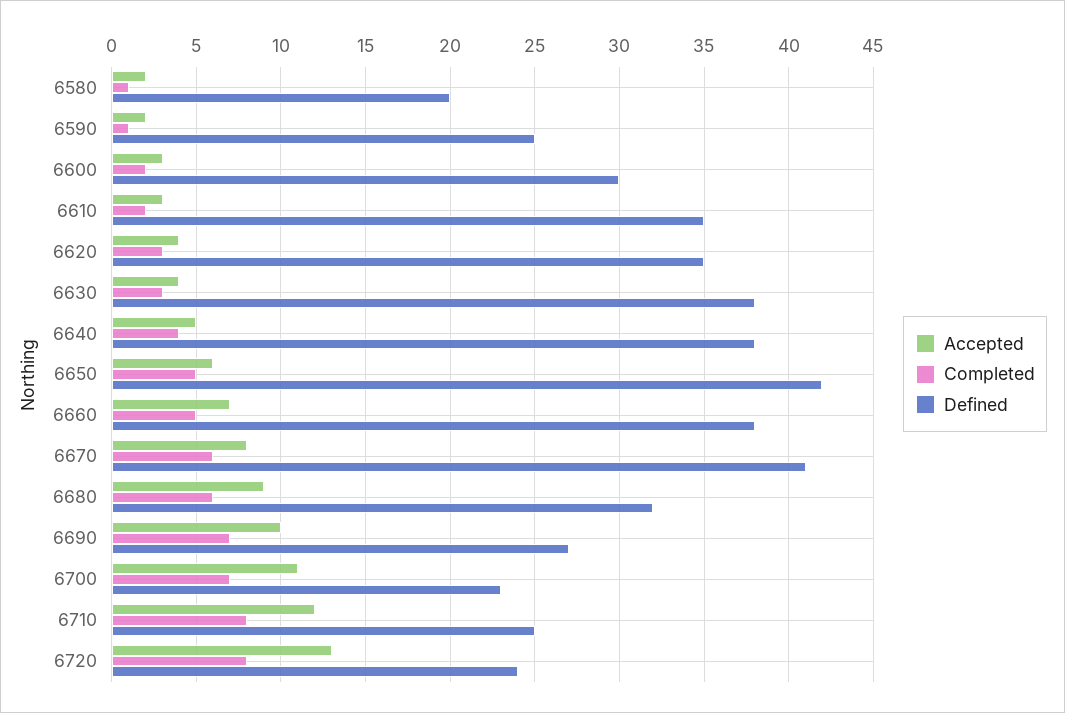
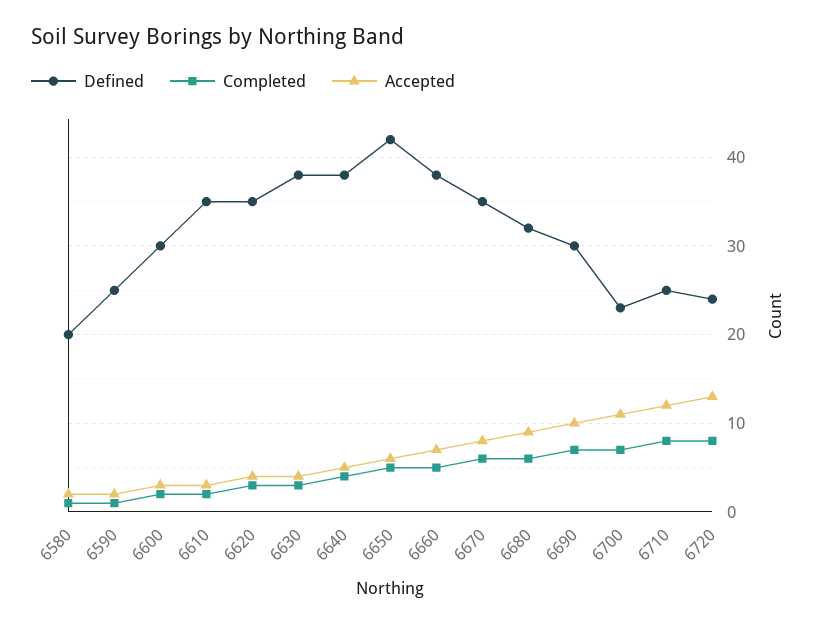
  {
    "Accepted": {
      "6580": 2,
      "6590": 2,
      "6600": 3,
      "6610": 3,
      "6620": 4,
      "6630": 4,
      "6640": 5,
      "6650": 6,
      "6660": 7,
      "6670": 8,
      "6680": 9,
      "6690": 10,
      "6700": 11,
      "6710": 12,
      "6720": 13
    },
    "Completed": {
      "6580": 1,
      "6590": 1,
      "6600": 2,
      "6610": 2,
      "6620": 3,
      "6630": 3,
      "6640": 4,
      "6650": 5,
      "6660": 5,
      "6670": 6,
      "6680": 6,
      "6690": 7,
      "6700": 7,
      "6710": 8,
      "6720": 8
    },
    "Defined": {
      "6580": 20,
      "6590": 25,
      "6600": 30,
      "6610": 35,
      "6620": 35,
      "6630": 38,
      "6640": 38,
      "6650": 42,
      "6660": 38,
-     "6670": 41,
+     "6670": 35,
      "6680": 32,
-     "6690": 27,
+     "6690": 30,
      "6700": 23,
      "6710": 25,
      "6720": 24
    }
  }

